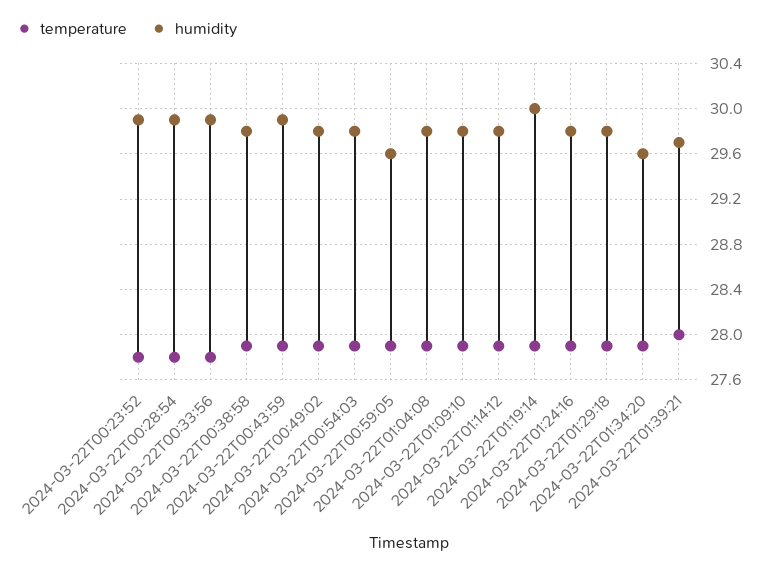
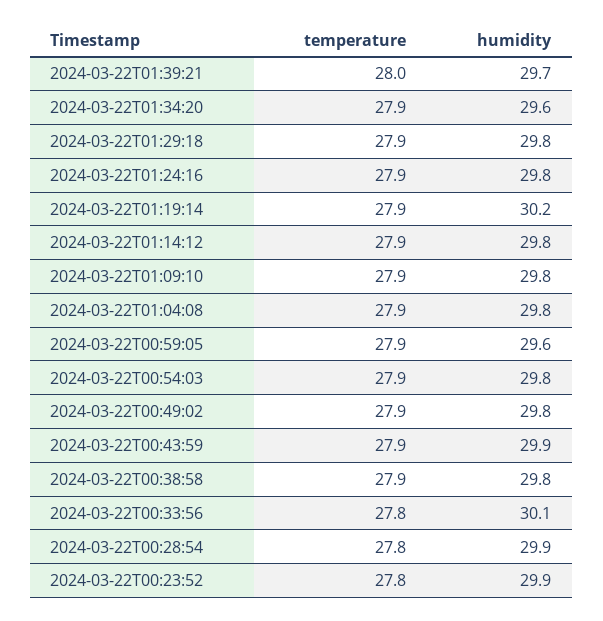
  {
    "temperature": {
      "2024-03-22T00:23:52": 27.8,
      "2024-03-22T00:28:54": 27.8,
      "2024-03-22T00:33:56": 27.8,
      "2024-03-22T00:38:58": 27.9,
      "2024-03-22T00:43:59": 27.9,
      "2024-03-22T00:49:02": 27.9,
      "2024-03-22T00:54:03": 27.9,
      "2024-03-22T00:59:05": 27.9,
      "2024-03-22T01:04:08": 27.9,
      "2024-03-22T01:09:10": 27.9,
      "2024-03-22T01:14:12": 27.9,
      "2024-03-22T01:19:14": 27.9,
      "2024-03-22T01:24:16": 27.9,
      "2024-03-22T01:29:18": 27.9,
      "2024-03-22T01:34:20": 27.9,
      "2024-03-22T01:39:21": 28
    },
    "humidity": {
      "2024-03-22T00:23:52": 29.9,
      "2024-03-22T00:28:54": 29.9,
-     "2024-03-22T00:33:56": 29.9,
+     "2024-03-22T00:33:56": 30.1,
      "2024-03-22T00:38:58": 29.8,
      "2024-03-22T00:43:59": 29.9,
      "2024-03-22T00:49:02": 29.8,
      "2024-03-22T00:54:03": 29.8,
      "2024-03-22T00:59:05": 29.6,
      "2024-03-22T01:04:08": 29.8,
      "2024-03-22T01:09:10": 29.8,
      "2024-03-22T01:14:12": 29.8,
-     "2024-03-22T01:19:14": 30,
+     "2024-03-22T01:19:14": 30.2,
      "2024-03-22T01:24:16": 29.8,
      "2024-03-22T01:29:18": 29.8,
      "2024-03-22T01:34:20": 29.6,
      "2024-03-22T01:39:21": 29.7
    }
  }

